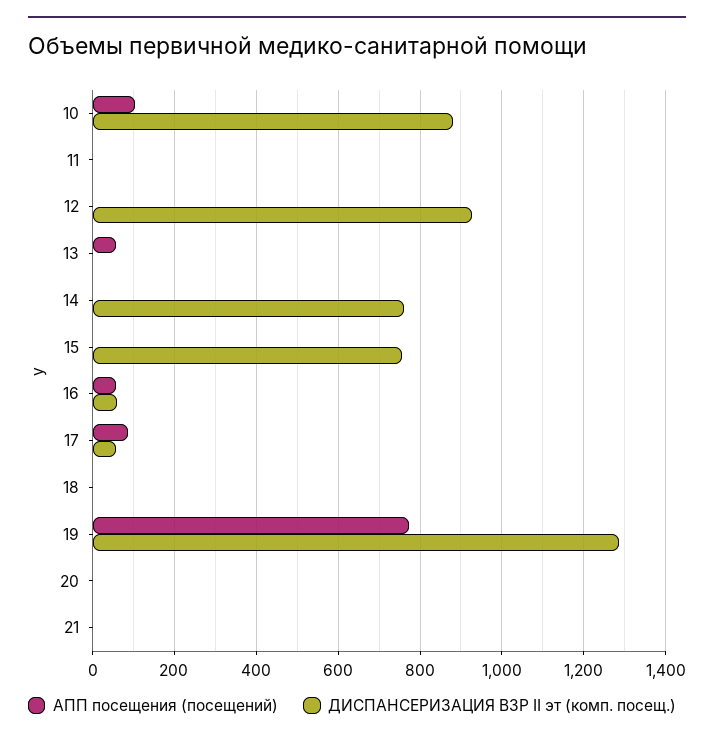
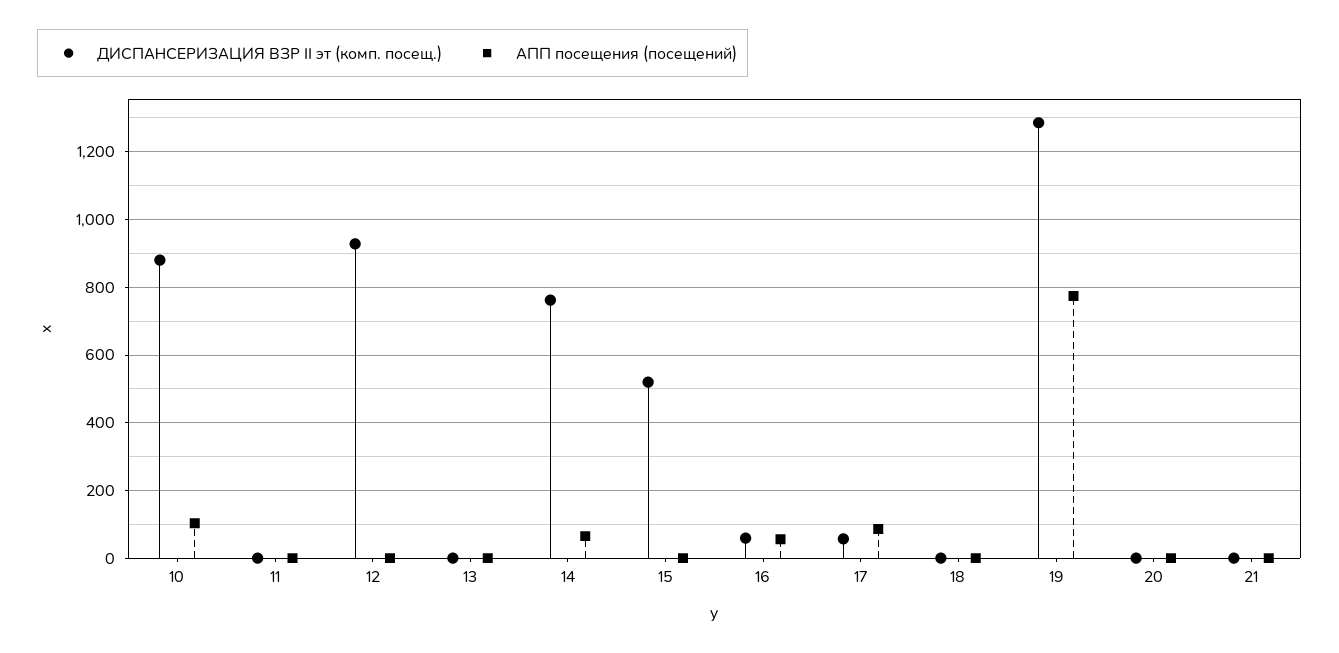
  {
    "АПП посещения (посещений)": {
      "10": 100,
      "11": 0,
      "12": 0,
-     "13": 60,
+     "13": 0,
-     "14": 0,
+     "14": 60,
      "15": 0,
      "16": 60,
      "17": 80,
      "18": 0,
      "19": 780,
      "20": 0,
      "21": 0
    },
    "ДИСПАНСЕРИЗАЦИЯ ВЗР II эт (комп. посещ.)": {
      "10": 880,
      "11": 0,
      "12": 920,
      "13": 0,
      "14": 760,
-     "15": 760,
+     "15": 520,
      "16": 60,
      "17": 60,
      "18": 0,
      "19": 1280,
      "20": 0,
      "21": 0
    }
  }

